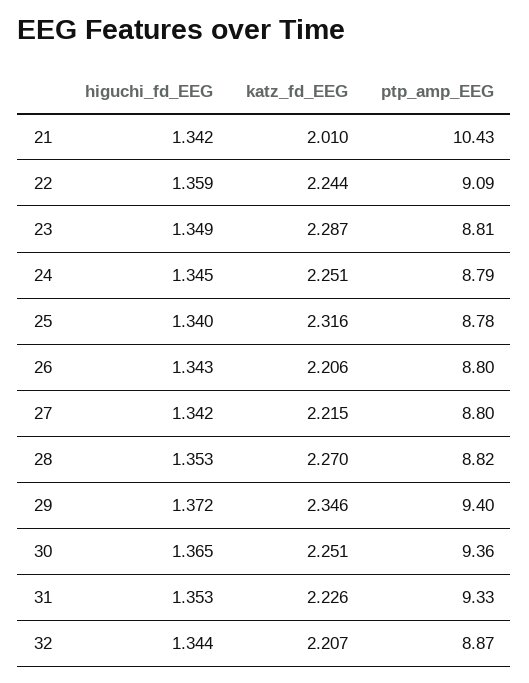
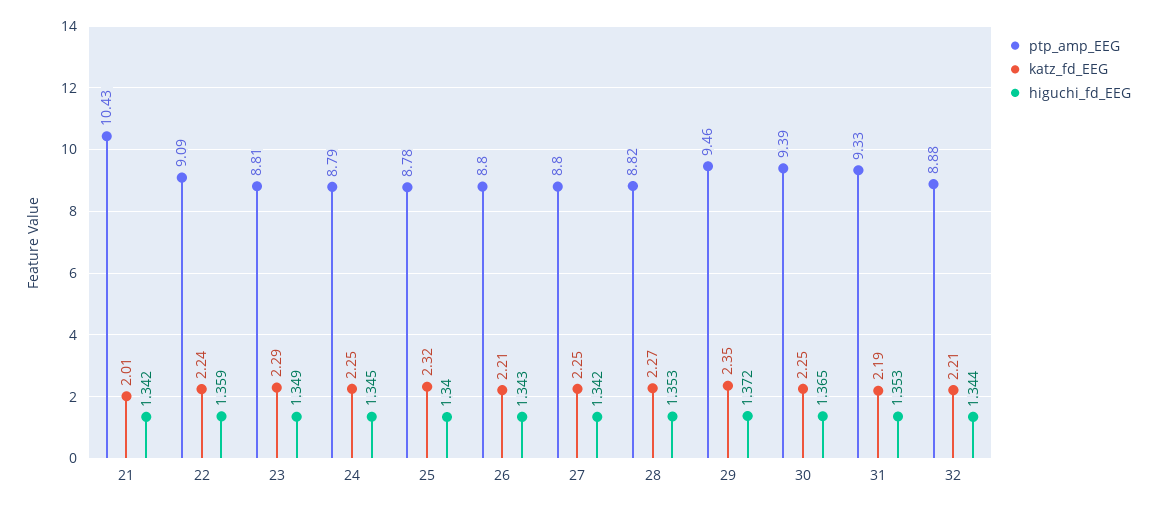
  {
    "higuchi_fd_EEG": {
      "21": 1.342,
      "22": 1.359,
      "23": 1.349,
      "24": 1.345,
      "25": 1.34,
      "26": 1.343,
      "27": 1.342,
      "28": 1.353,
      "29": 1.372,
      "30": 1.365,
      "31": 1.353,
      "32": 1.344
    },
    "katz_fd_EEG": {
      "21": 2.01,
      "22": 2.244,
      "23": 2.287,
      "24": 2.251,
      "25": 2.316,
      "26": 2.206,
-     "27": 2.215,
+     "27": 2.25,
      "28": 2.27,
      "29": 2.346,
      "30": 2.251,
-     "31": 2.226,
+     "31": 2.19,
      "32": 2.207
    },
    "ptp_amp_EEG": {
      "21": 10.43,
      "22": 9.09,
      "23": 8.81,
      "24": 8.79,
      "25": 8.78,
      "26": 8.8,
      "27": 8.8,
      "28": 8.82,
-     "29": 9.4,
+     "29": 9.46,
-     "30": 9.36,
+     "30": 9.39,
      "31": 9.33,
-     "32": 8.87
+     "32": 8.88
    }
  }

